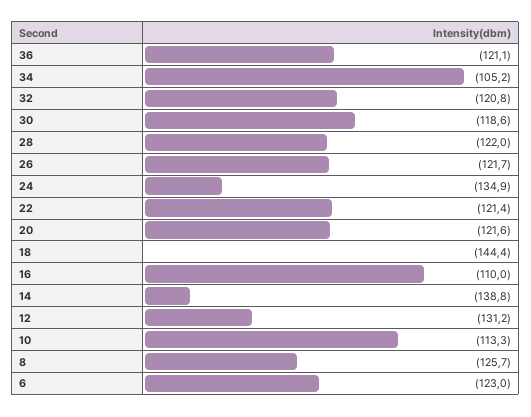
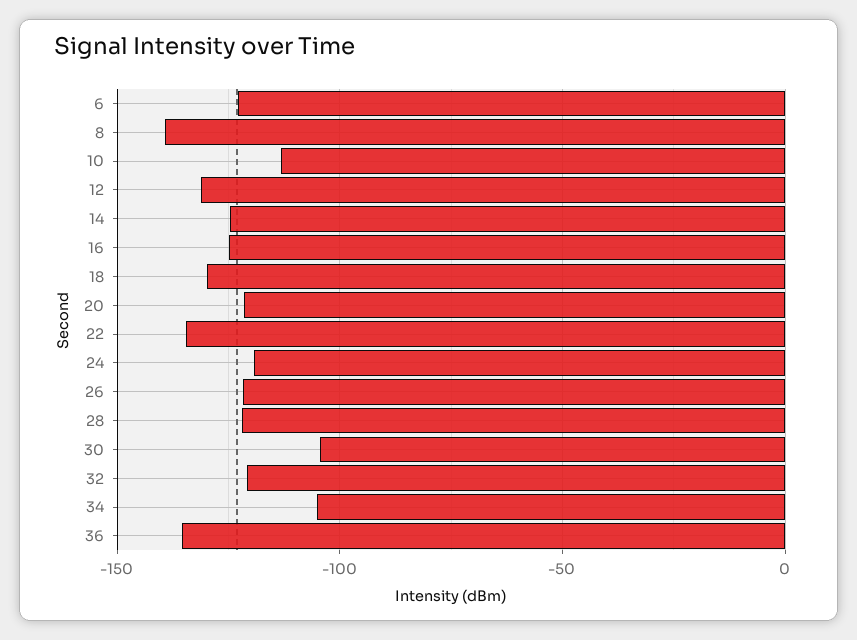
  {
-   "36": -121.1,
+   "36": -135,
    "34": -105.2,
    "32": -120.8,
-   "30": -118.6,
+   "30": -105,
    "28": -122,
    "26": -121.7,
-   "24": -134.9,
+   "24": -120,
-   "22": -121.4,
+   "22": -135,
    "20": -121.6,
-   "18": -144.4,
+   "18": -130,
-   "16": -110,
+   "16": -125,
-   "14": -138.8,
+   "14": -125,
    "12": -131.2,
    "10": -113.3,
-   "8": -125.7,
+   "8": -140,
    "6": -123
  }

